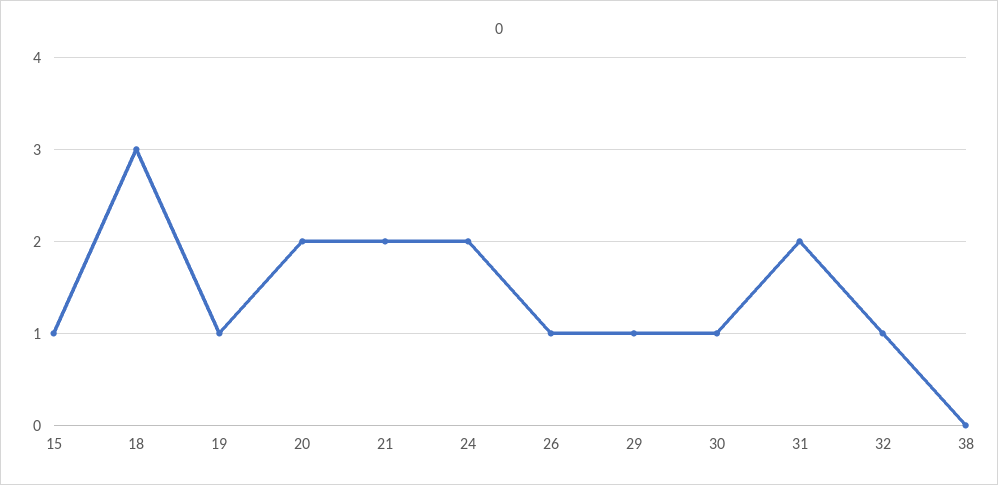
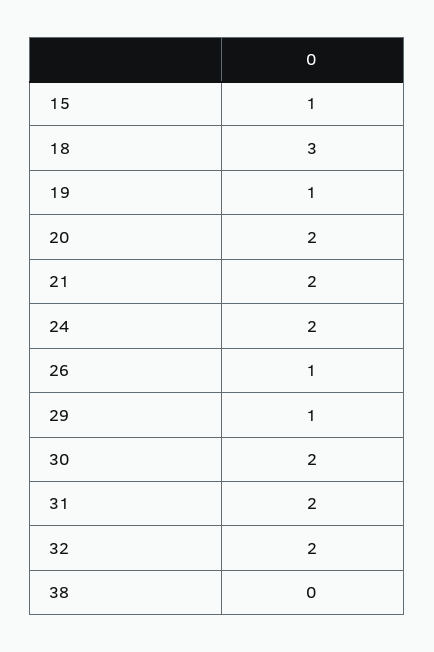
  {
    "15": 1,
    "18": 3,
    "19": 1,
    "20": 2,
    "21": 2,
    "24": 2,
    "26": 1,
    "29": 1,
-   "30": 1,
+   "30": 2,
    "31": 2,
-   "32": 1,
+   "32": 2,
    "38": 0
  }

